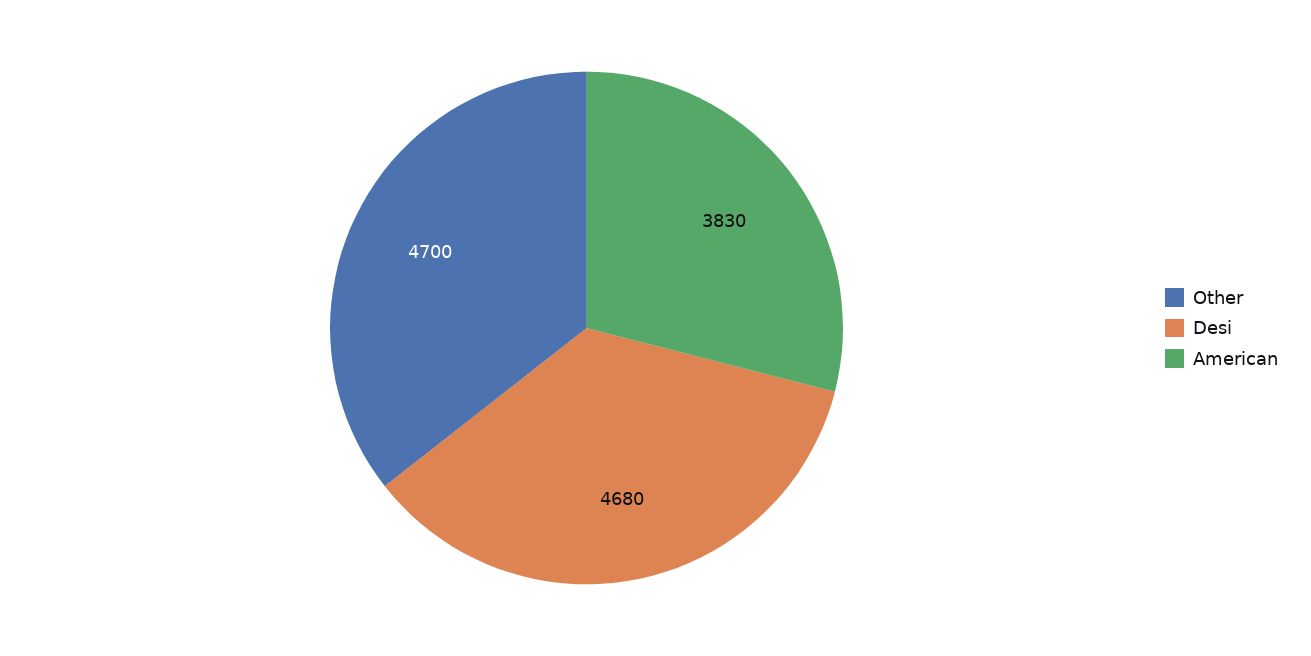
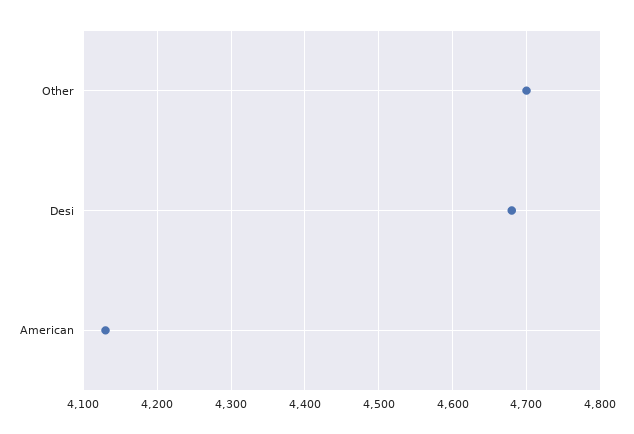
  {
    "Other": 4700,
    "Desi": 4680,
-   "American": 3830
+   "American": 4130
  }

